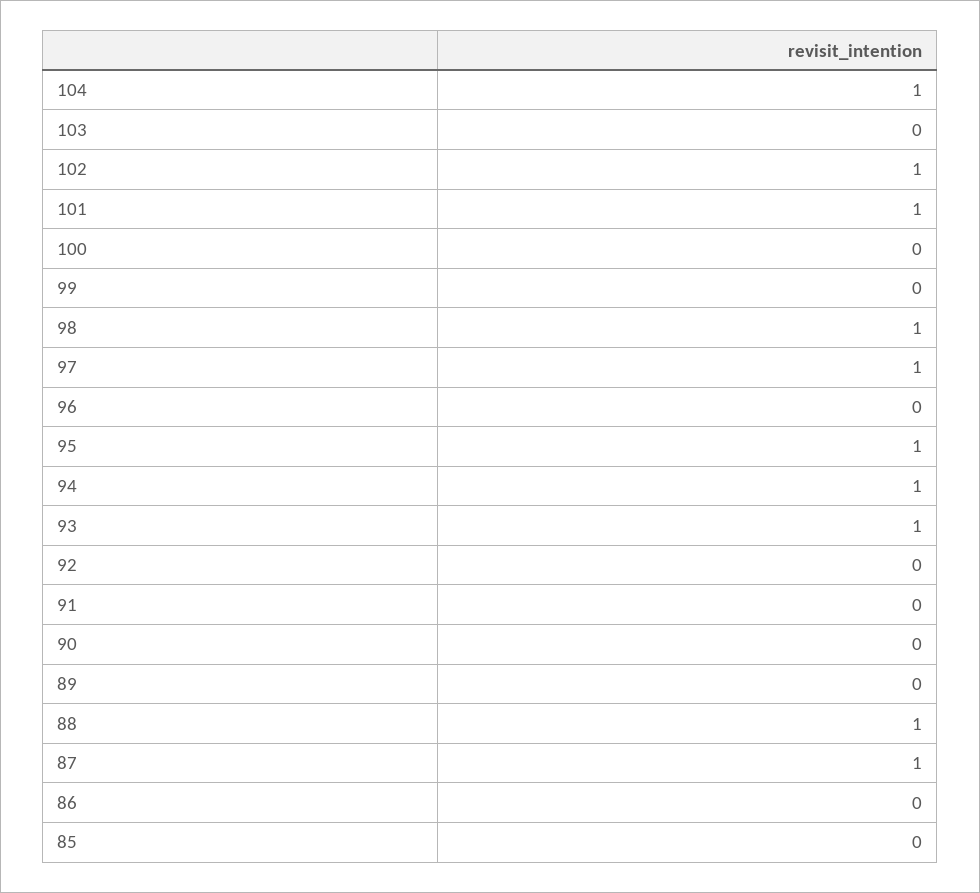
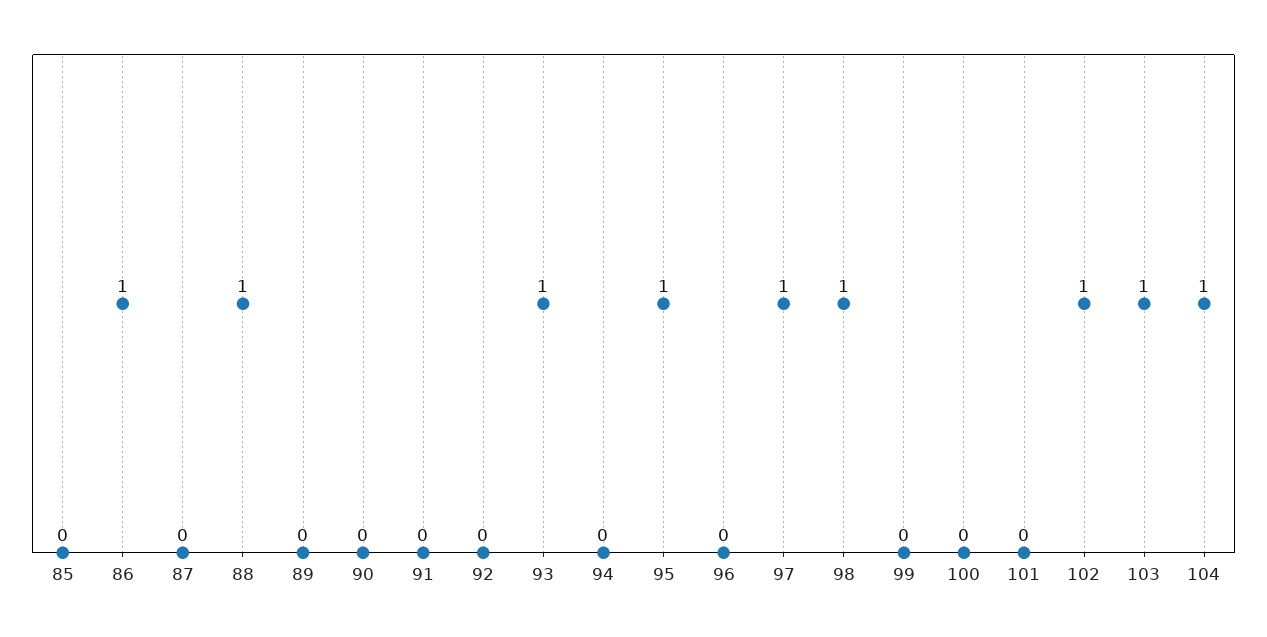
  {
    "104": 1,
-   "103": 0,
+   "103": 1,
    "102": 1,
-   "101": 1,
+   "101": 0,
    "100": 0,
    "99": 0,
    "98": 1,
    "97": 1,
    "96": 0,
    "95": 1,
-   "94": 1,
+   "94": 0,
    "93": 1,
    "92": 0,
    "91": 0,
    "90": 0,
    "89": 0,
    "88": 1,
-   "87": 1,
+   "87": 0,
-   "86": 0,
+   "86": 1,
    "85": 0
  }

